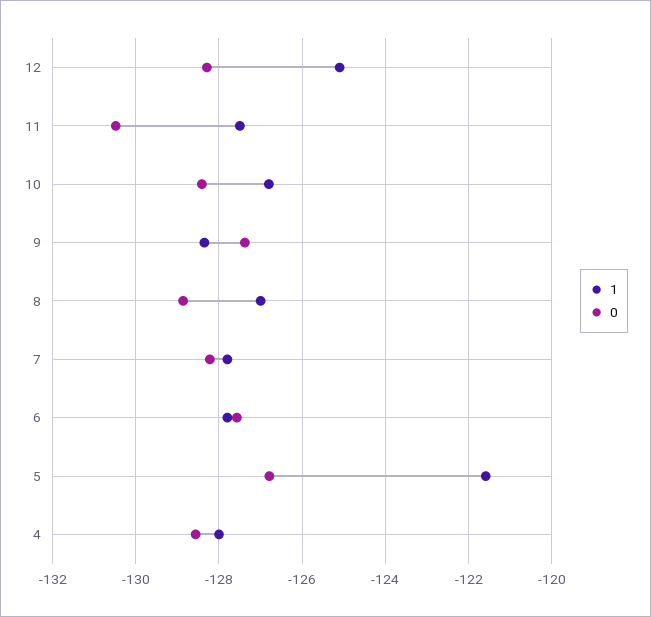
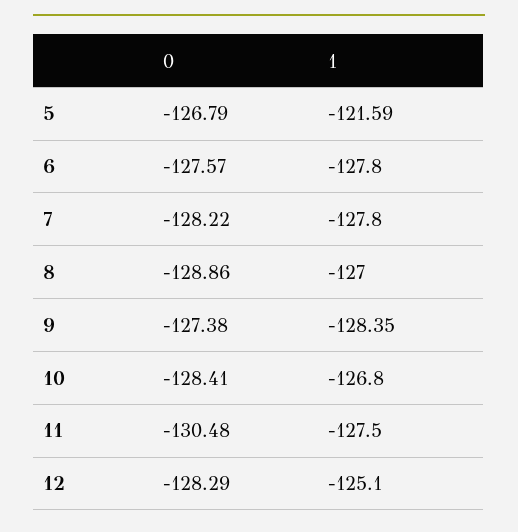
  {
    "1": {
      "12": -125.1,
      "11": -127.5,
      "10": -126.8,
      "9": -128.35,
      "8": -127,
      "7": -127.8,
      "6": -127.8,
-     "5": -121.59,
+     "5": -121.59
-     "4": -128
    },
    "0": {
      "12": -128.29,
      "11": -130.48,
      "10": -128.41,
      "9": -127.38,
      "8": -128.86,
      "7": -128.22,
      "6": -127.57,
-     "5": -126.79,
+     "5": -126.79
-     "4": -128.6
    }
  }

